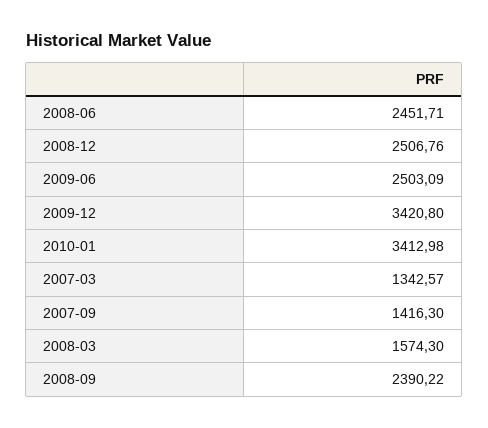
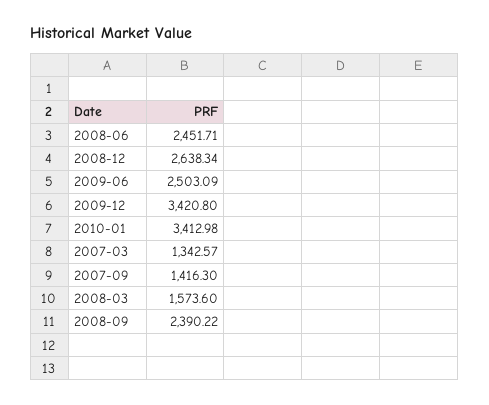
  {
    "2008-06": 2451.71,
-   "2008-12": 2506.76,
+   "2008-12": 2638.34,
    "2009-06": 2503.09,
    "2009-12": 3420.8,
    "2010-01": 3412.98,
    "2007-03": 1342.57,
    "2007-09": 1416.3,
-   "2008-03": 1574.3,
+   "2008-03": 1573.6,
    "2008-09": 2390.22
  }

